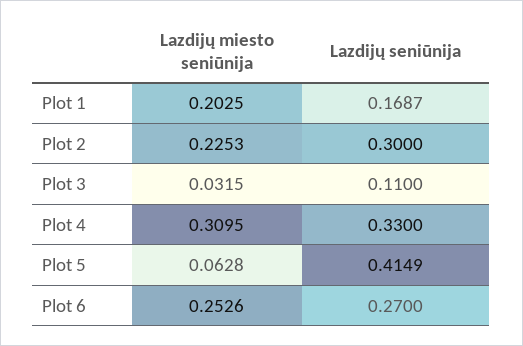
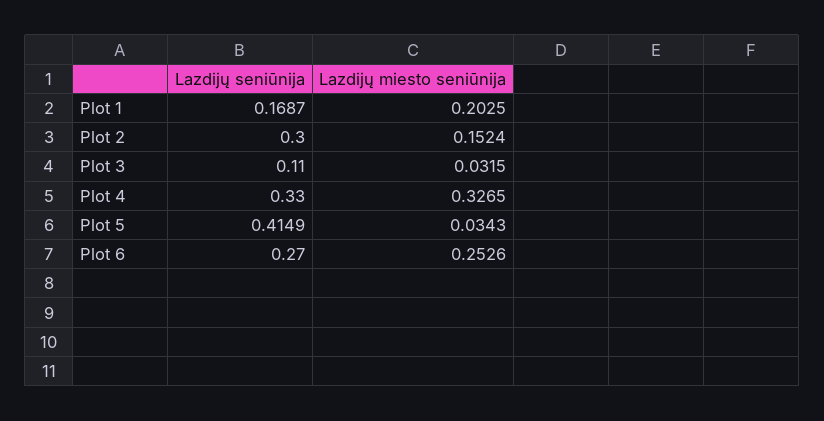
  {
    "Lazdijų miesto seniūnija": {
      "Plot 1": 0.2025,
-     "Plot 2": 0.2253,
+     "Plot 2": 0.1524,
      "Plot 3": 0.0315,
-     "Plot 4": 0.3095,
+     "Plot 4": 0.3265,
-     "Plot 5": 0.0628,
+     "Plot 5": 0.0343,
      "Plot 6": 0.2526
    },
    "Lazdijų seniūnija": {
      "Plot 1": 0.1687,
      "Plot 2": 0.3,
      "Plot 3": 0.11,
      "Plot 4": 0.33,
      "Plot 5": 0.4149,
      "Plot 6": 0.27
    }
  }

